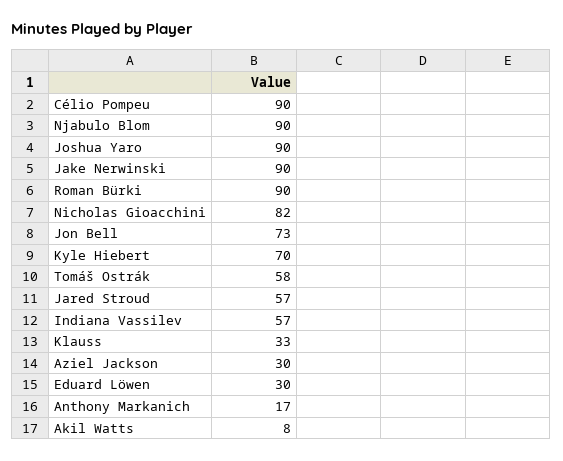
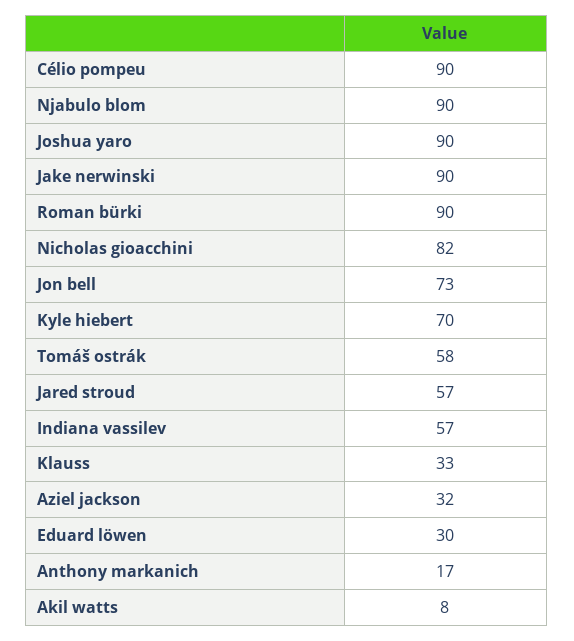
  {
    "Célio Pompeu": 90,
    "Njabulo Blom": 90,
    "Joshua Yaro": 90,
    "Jake Nerwinski": 90,
    "Roman Bürki": 90,
    "Nicholas Gioacchini": 82,
    "Jon Bell": 73,
    "Kyle Hiebert": 70,
    "Tomáš Ostrák": 58,
    "Jared Stroud": 57,
    "Indiana Vassilev": 57,
    "Klauss": 33,
-   "Aziel Jackson": 30,
+   "Aziel Jackson": 32,
    "Eduard Löwen": 30,
    "Anthony Markanich": 17,
    "Akil Watts": 8
  }

